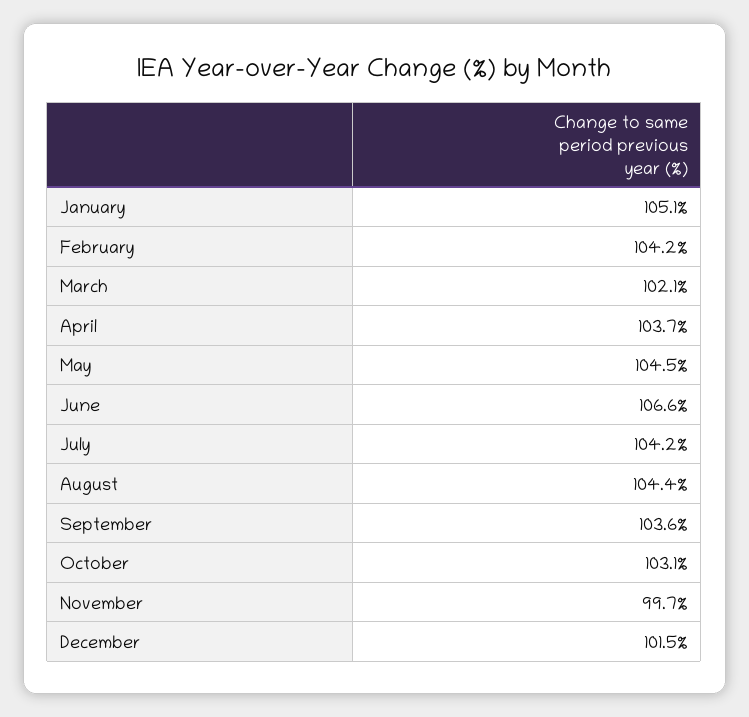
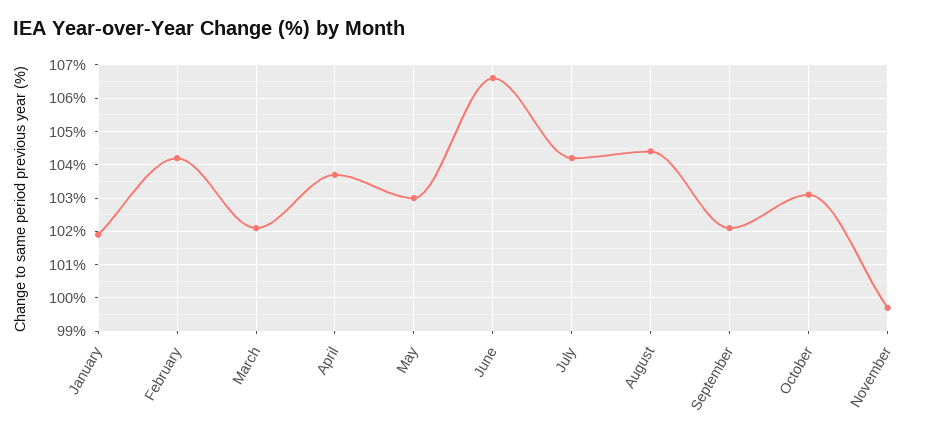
  {
-   "January": 105.1,
+   "January": 102,
    "February": 104.2,
    "March": 102.1,
    "April": 103.7,
-   "May": 104.5,
+   "May": 103,
    "June": 106.6,
    "July": 104.2,
    "August": 104.4,
-   "September": 103.6,
+   "September": 102,
    "October": 103.1,
-   "November": 99.7,
+   "November": 99.7
-   "December": 101.5
  }

